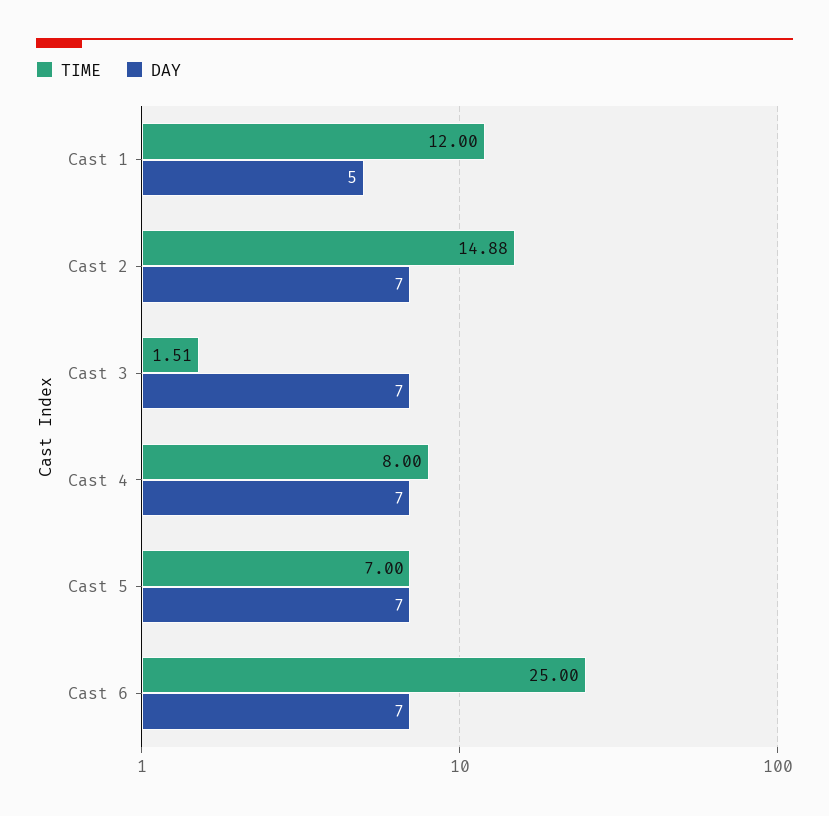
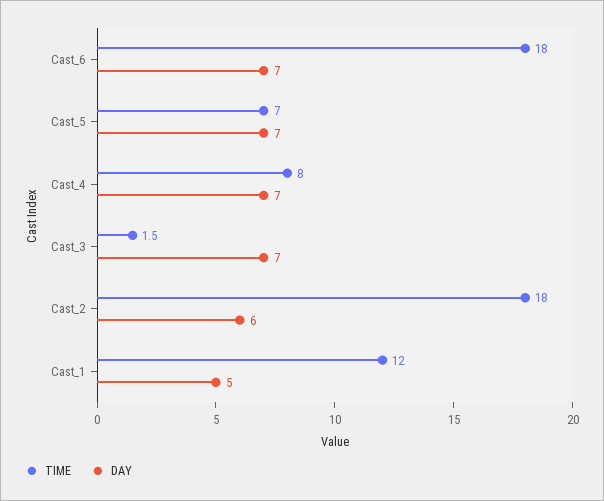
  {
    "TIME": {
      "Cast 1": 12,
-     "Cast 2": 14.88,
+     "Cast 2": 18,
      "Cast 3": 1.51,
      "Cast 4": 8,
      "Cast 5": 7,
-     "Cast 6": 25
+     "Cast 6": 18
    },
    "DAY": {
      "Cast 1": 5,
-     "Cast 2": 7,
+     "Cast 2": 6,
      "Cast 3": 7,
      "Cast 4": 7,
      "Cast 5": 7,
      "Cast 6": 7
    }
  }

